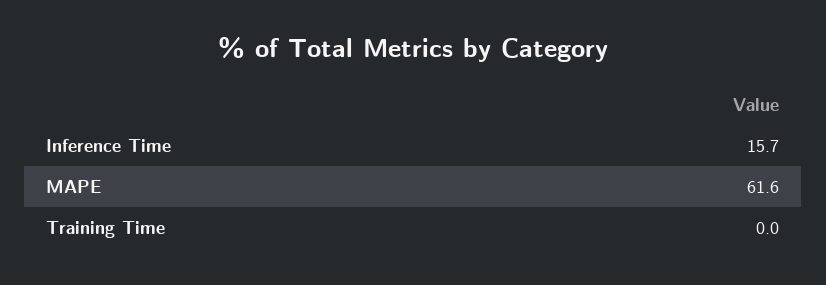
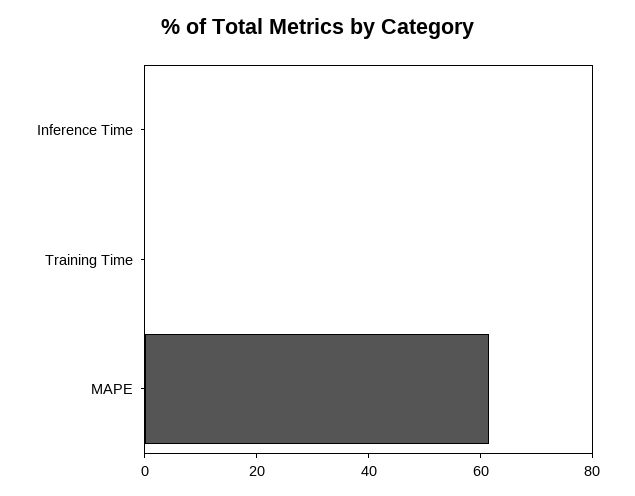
  {
-   "Inference Time": 15.7,
+   "Inference Time": 0,
    "MAPE": 61.6,
    "Training Time": 0
  }

